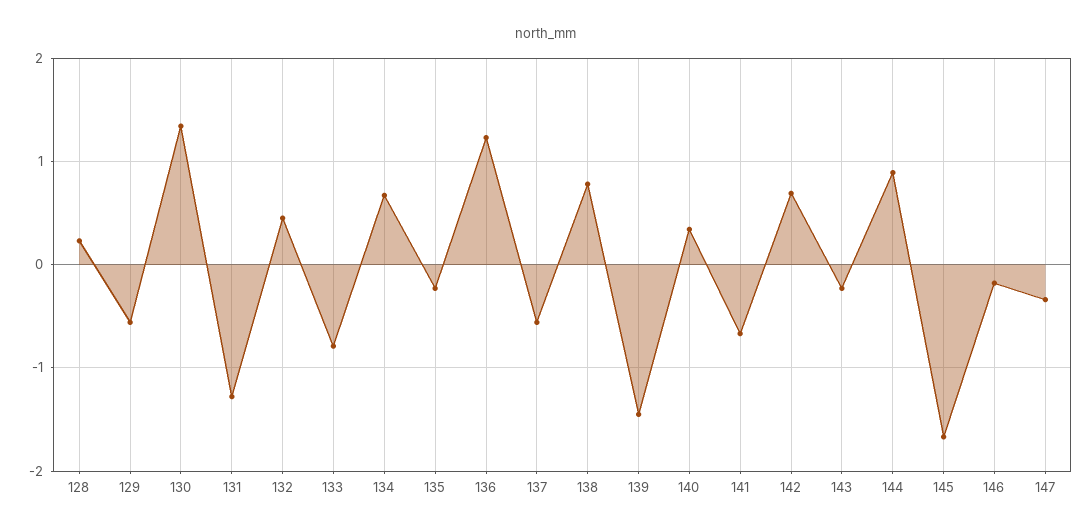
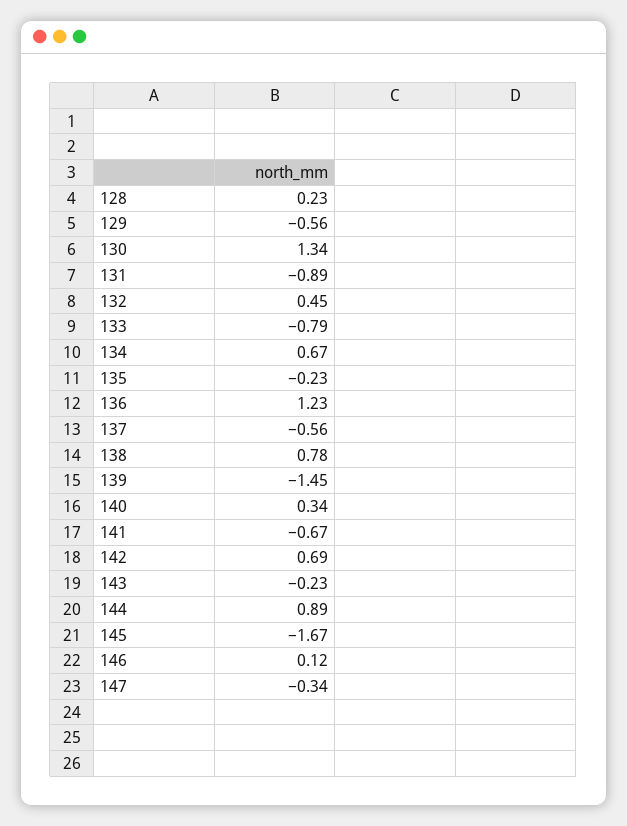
  {
    "128": 0.23,
    "129": -0.56,
    "130": 1.34,
-   "131": -1.3,
+   "131": -0.89,
    "132": 0.45,
    "133": -0.79,
    "134": 0.67,
    "135": -0.23,
    "136": 1.23,
    "137": -0.56,
    "138": 0.78,
    "139": -1.45,
    "140": 0.34,
    "141": -0.67,
    "142": 0.69,
    "143": -0.23,
    "144": 0.89,
    "145": -1.67,
-   "146": -0.2,
+   "146": 0.12,
    "147": -0.34
  }

